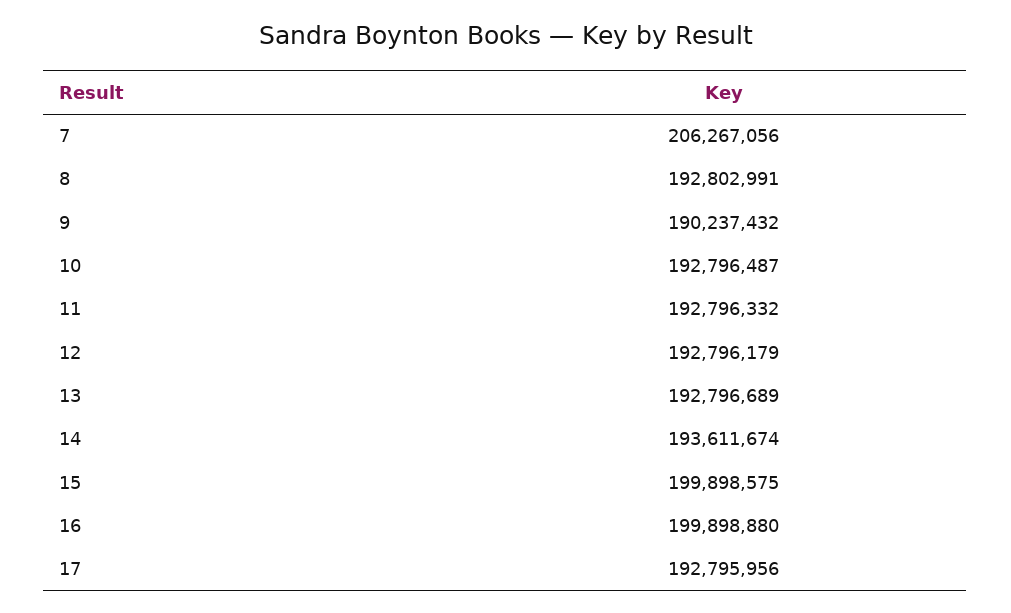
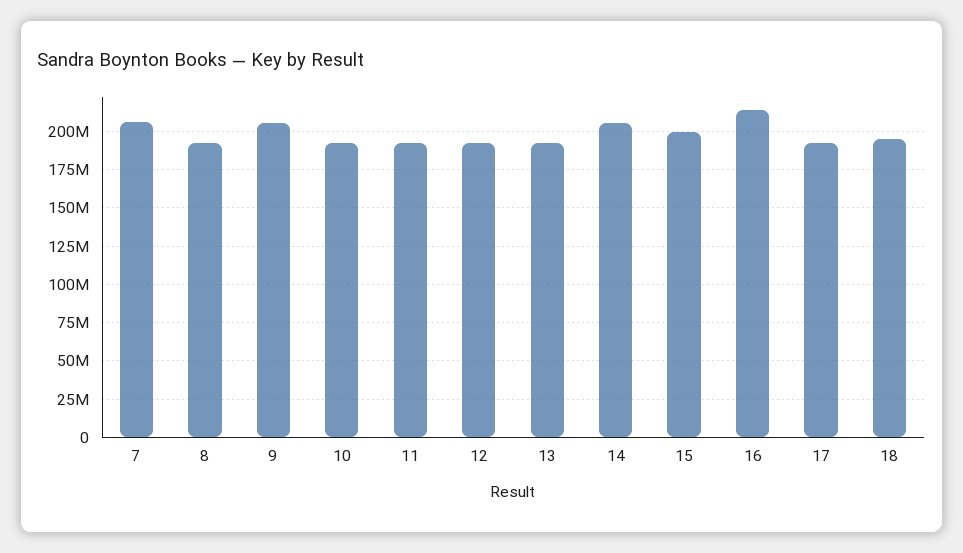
  {
    "7": 206267056,
    "8": 192802991,
-   "9": 190237432,
+   "9": 205000000,
    "10": 192796487,
    "11": 192796332,
    "12": 192796179,
    "13": 192796689,
-   "14": 193611674,
+   "14": 205000000,
    "15": 199898575,
-   "16": 199898880,
+   "16": 215000000,
-   "17": 192795956
+   "17": 192795956,
+   "18": 195000000
  }

